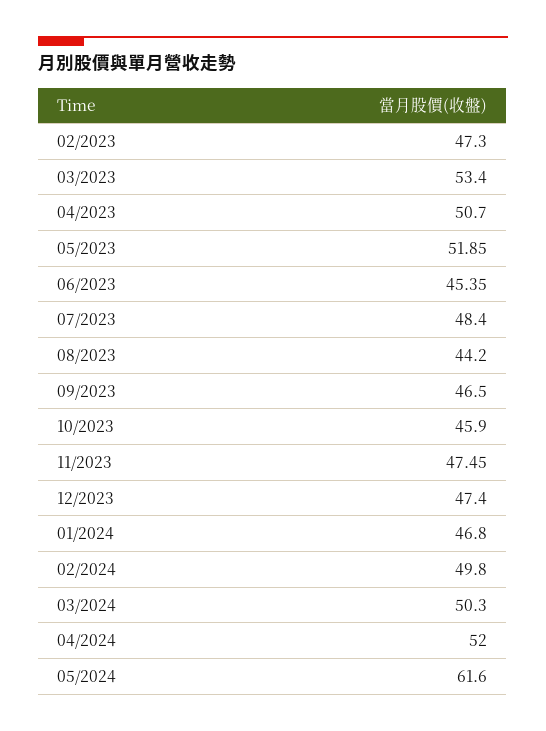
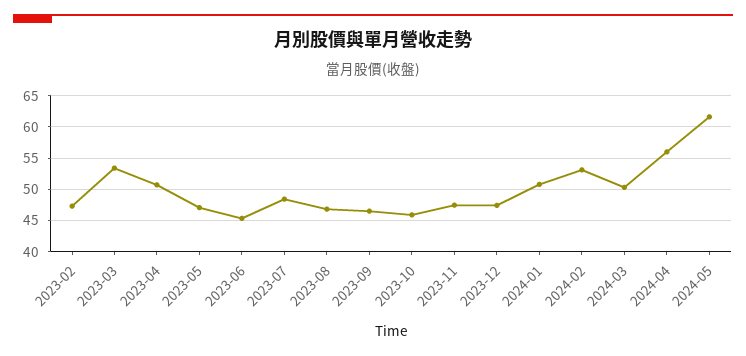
  {
    "02/2023": 47.3,
    "03/2023": 53.4,
    "04/2023": 50.7,
-   "05/2023": 51.85,
+   "05/2023": 47,
    "06/2023": 45.35,
    "07/2023": 48.4,
-   "08/2023": 44.2,
+   "08/2023": 47,
    "09/2023": 46.5,
    "10/2023": 45.9,
    "11/2023": 47.45,
    "12/2023": 47.4,
-   "01/2024": 46.8,
+   "01/2024": 51,
-   "02/2024": 49.8,
+   "02/2024": 53,
    "03/2024": 50.3,
-   "04/2024": 52,
+   "04/2024": 56,
    "05/2024": 61.6
  }

